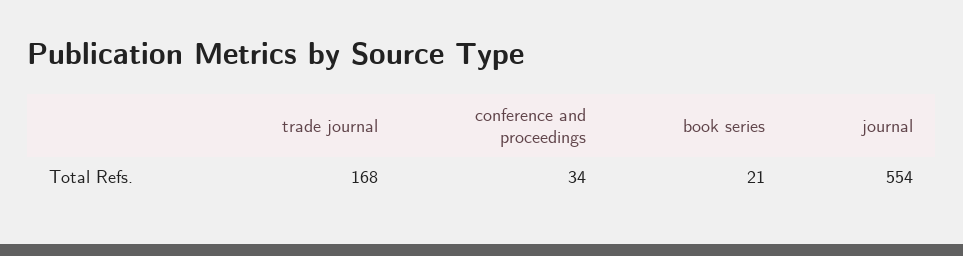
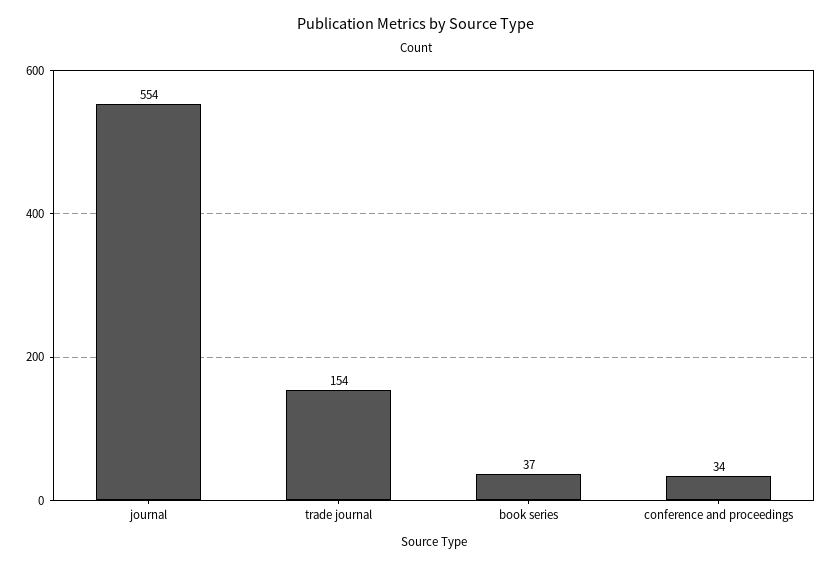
  {
-   "trade journal": 168,
+   "trade journal": 154,
    "conference and proceedings": 34,
-   "book series": 21,
+   "book series": 37,
    "journal": 554
  }

